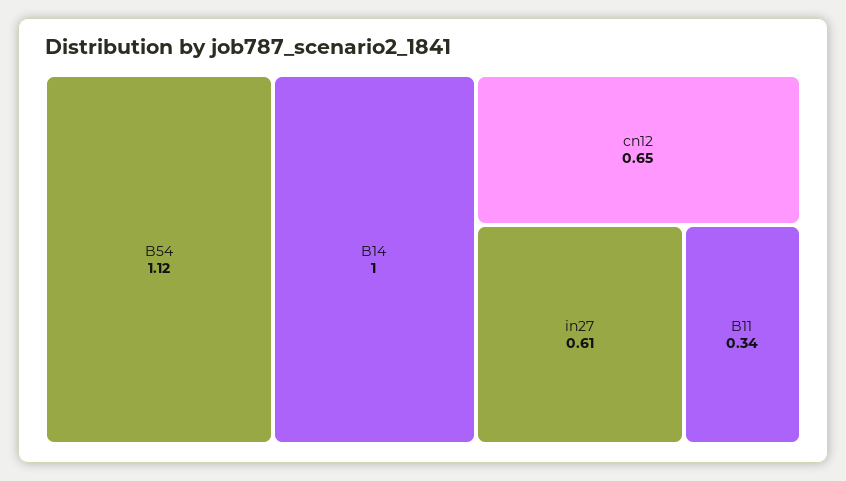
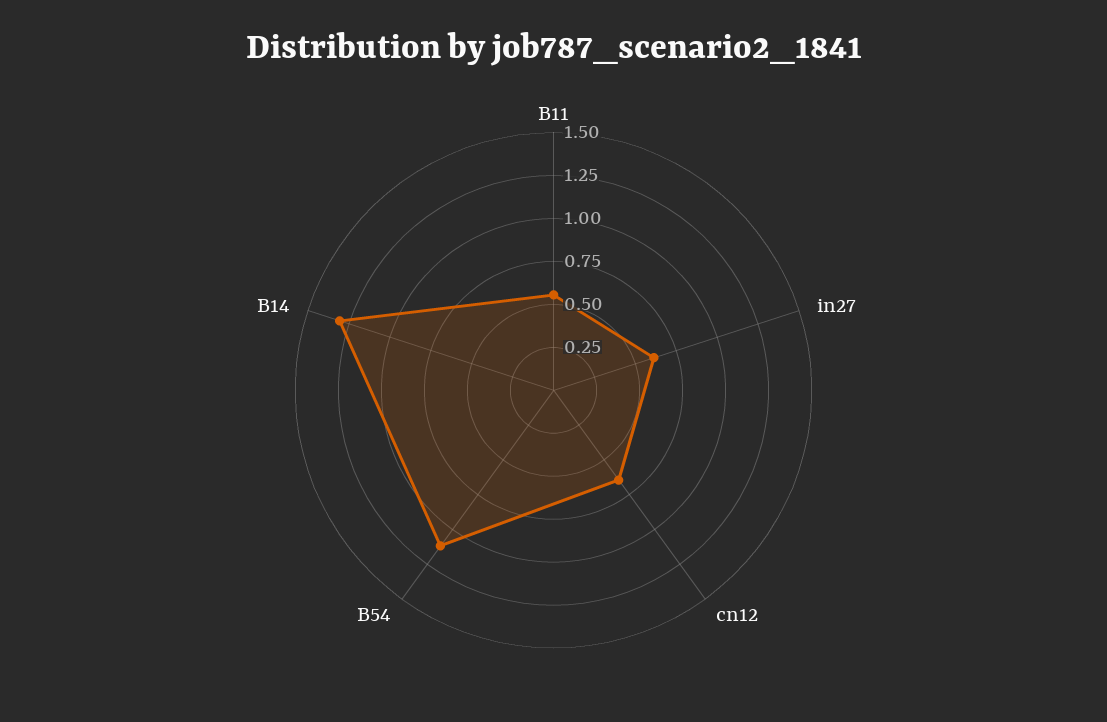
  {
    "B54": 1.12,
-   "B14": 1,
+   "B14": 1.3,
    "cn12": 0.65,
    "in27": 0.61,
-   "B11": 0.34
+   "B11": 0.55
  }

